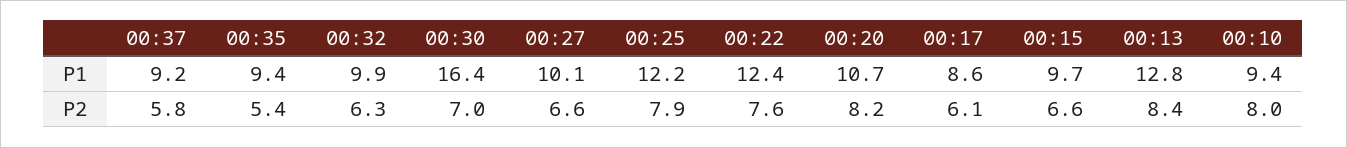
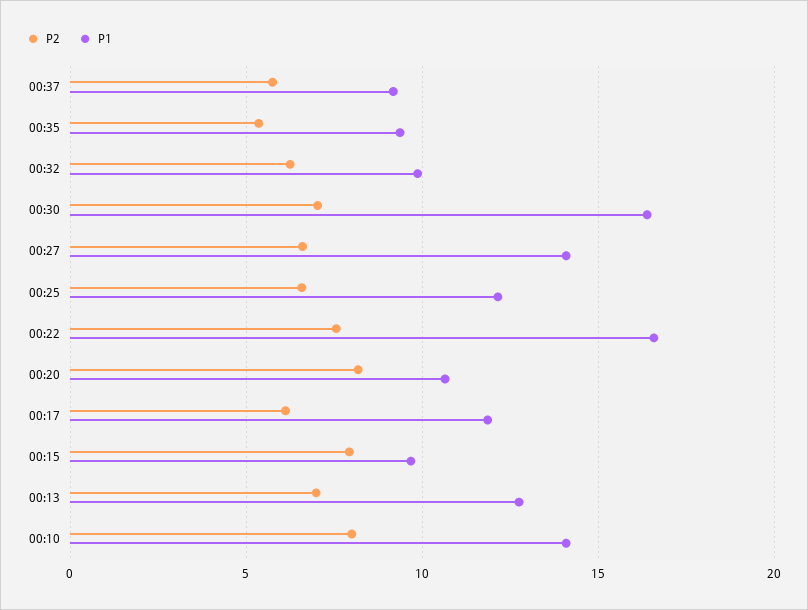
  {
    "P1": {
      "00:37": 9.2,
      "00:35": 9.4,
      "00:32": 9.9,
      "00:30": 16.4,
-     "00:27": 10.1,
+     "00:27": 14,
      "00:25": 12.2,
-     "00:22": 12.4,
+     "00:22": 16.5,
      "00:20": 10.7,
-     "00:17": 8.6,
+     "00:17": 12,
      "00:15": 9.7,
      "00:13": 12.8,
-     "00:10": 9.4
+     "00:10": 14
    },
    "P2": {
      "00:37": 5.8,
      "00:35": 5.4,
      "00:32": 6.3,
      "00:30": 7,
      "00:27": 6.6,
-     "00:25": 7.9,
+     "00:25": 6.5,
      "00:22": 7.6,
      "00:20": 8.2,
      "00:17": 6.1,
-     "00:15": 6.6,
+     "00:15": 8,
-     "00:13": 8.4,
+     "00:13": 7,
      "00:10": 8
    }
  }

